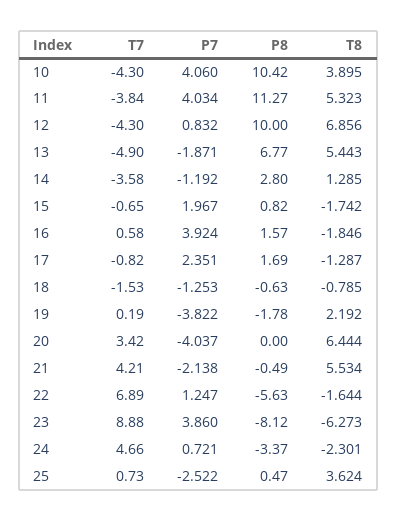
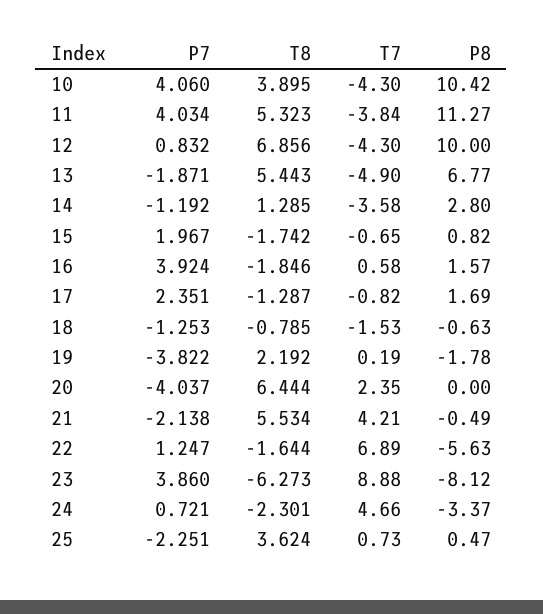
  {
    "T7": {
      "10": -4.3,
      "11": -3.84,
      "12": -4.3,
      "13": -4.9,
      "14": -3.58,
      "15": -0.65,
      "16": 0.58,
      "17": -0.82,
      "18": -1.53,
      "19": 0.19,
-     "20": 3.42,
+     "20": 2.35,
      "21": 4.21,
      "22": 6.89,
      "23": 8.88,
      "24": 4.66,
      "25": 0.73
    },
    "P7": {
      "10": 4.06,
      "11": 4.034,
      "12": 0.832,
      "13": -1.871,
      "14": -1.192,
      "15": 1.967,
      "16": 3.924,
      "17": 2.351,
      "18": -1.253,
      "19": -3.822,
      "20": -4.037,
      "21": -2.138,
      "22": 1.247,
      "23": 3.86,
      "24": 0.721,
-     "25": -2.522
+     "25": -2.251
    },
    "P8": {
      "10": 10.42,
      "11": 11.27,
      "12": 10,
      "13": 6.77,
      "14": 2.8,
      "15": 0.82,
      "16": 1.57,
      "17": 1.69,
      "18": -0.63,
      "19": -1.78,
      "20": 0,
      "21": -0.49,
      "22": -5.63,
      "23": -8.12,
      "24": -3.37,
      "25": 0.47
    },
    "T8": {
      "10": 3.895,
      "11": 5.323,
      "12": 6.856,
      "13": 5.443,
      "14": 1.285,
      "15": -1.742,
      "16": -1.846,
      "17": -1.287,
      "18": -0.785,
      "19": 2.192,
      "20": 6.444,
      "21": 5.534,
      "22": -1.644,
      "23": -6.273,
      "24": -2.301,
      "25": 3.624
    }
  }

